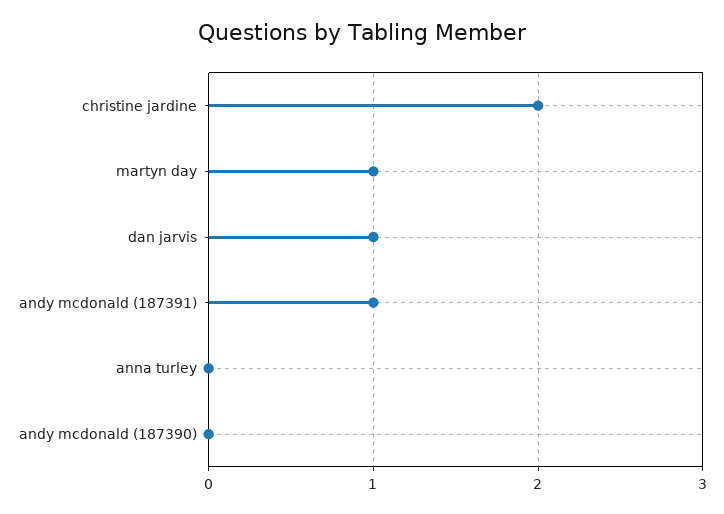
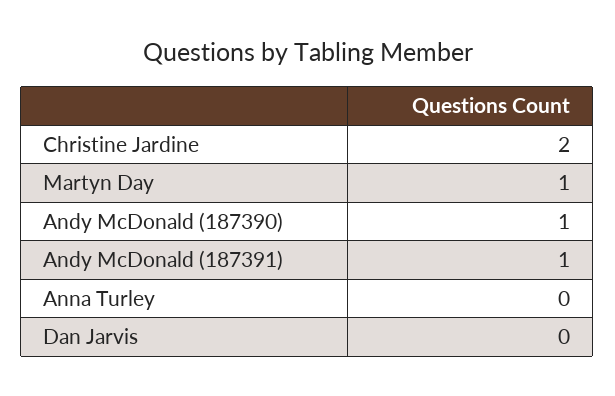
  {
    "christine jardine": 2,
    "martyn day": 1,
-   "dan jarvis": 1,
+   "dan jarvis": 0,
    "andy mcdonald (187391)": 1,
    "anna turley": 0,
-   "andy mcdonald (187390)": 0
+   "andy mcdonald (187390)": 1
  }

